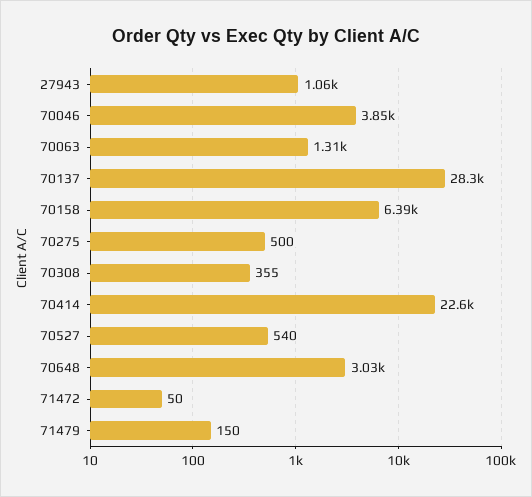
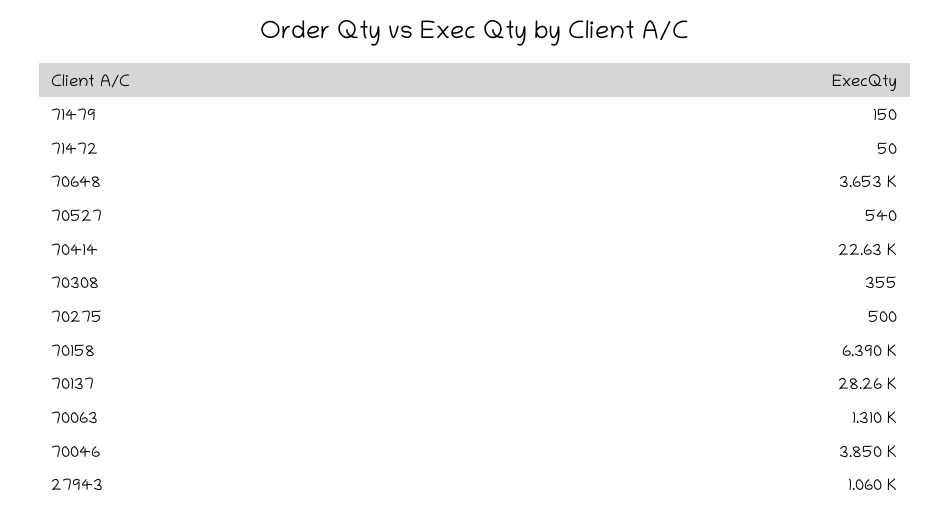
  {
    "27943": 1060,
    "70046": 3850,
    "70063": 1310,
    "70137": 28260,
    "70158": 6390,
    "70275": 500,
    "70308": 355,
    "70414": 22630,
    "70527": 540,
-   "70648": 3030,
+   "70648": 3653,
    "71472": 50,
    "71479": 150
  }

